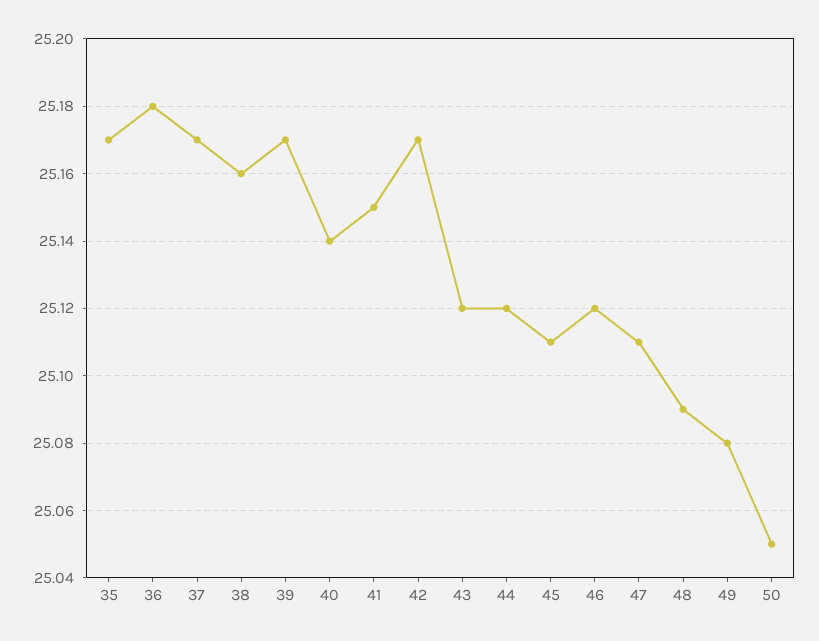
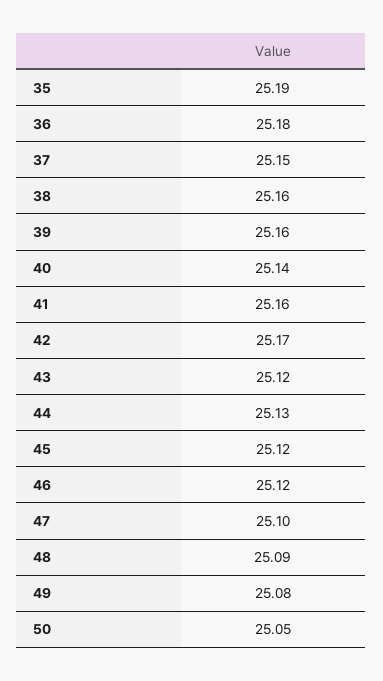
  {
-   "35": 25.17,
+   "35": 25.19,
    "36": 25.18,
-   "37": 25.17,
+   "37": 25.15,
    "38": 25.16,
-   "39": 25.17,
+   "39": 25.16,
    "40": 25.14,
-   "41": 25.15,
+   "41": 25.16,
    "42": 25.17,
    "43": 25.12,
-   "44": 25.12,
+   "44": 25.13,
-   "45": 25.11,
+   "45": 25.12,
    "46": 25.12,
-   "47": 25.11,
+   "47": 25.1,
    "48": 25.09,
    "49": 25.08,
    "50": 25.05
  }

